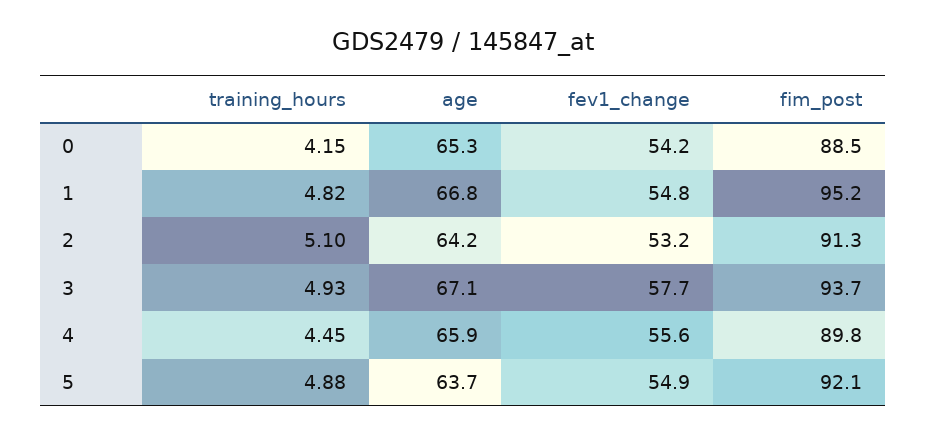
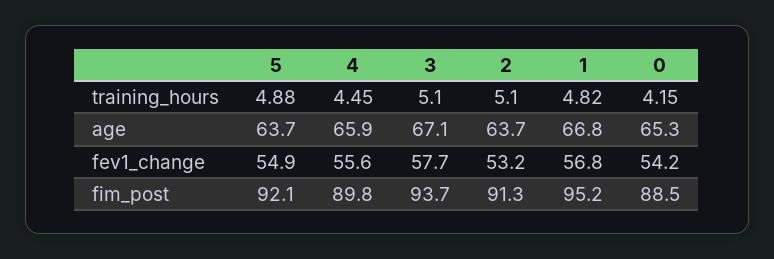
  {
    "training_hours": {
      "0": 4.15,
      "1": 4.82,
      "2": 5.1,
-     "3": 4.93,
+     "3": 5.1,
      "4": 4.45,
      "5": 4.88
    },
    "age": {
      "0": 65.3,
      "1": 66.8,
-     "2": 64.2,
+     "2": 63.7,
      "3": 67.1,
      "4": 65.9,
      "5": 63.7
    },
    "fev1_change": {
      "0": 54.2,
-     "1": 54.8,
+     "1": 56.8,
      "2": 53.2,
      "3": 57.7,
      "4": 55.6,
      "5": 54.9
    },
    "fim_post": {
      "0": 88.5,
      "1": 95.2,
      "2": 91.3,
      "3": 93.7,
      "4": 89.8,
      "5": 92.1
    }
  }

